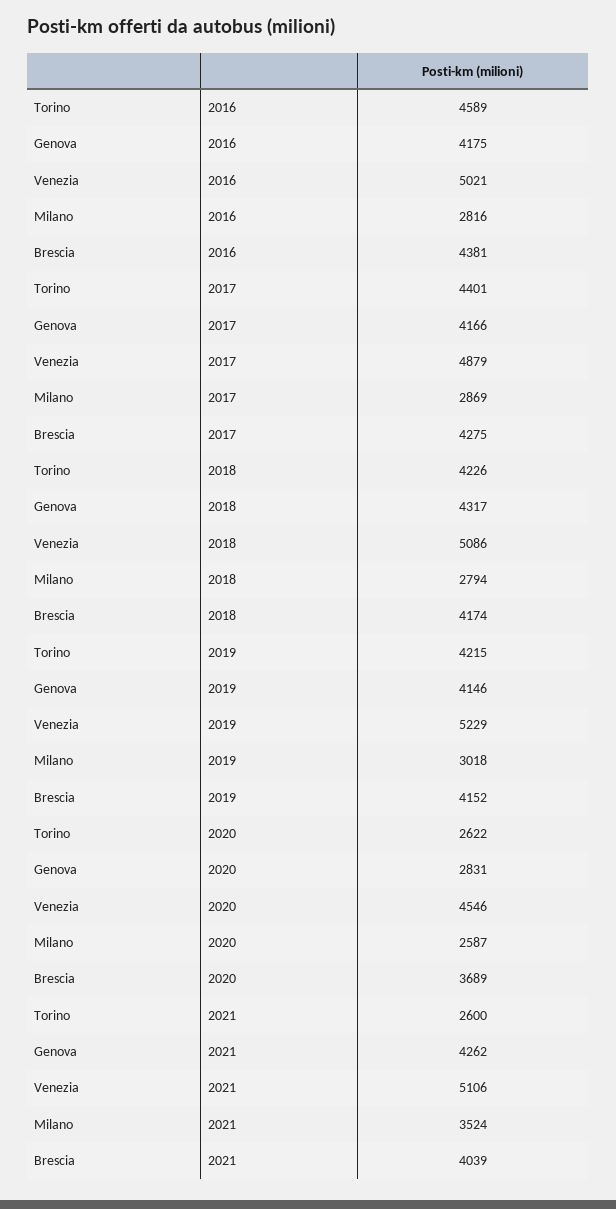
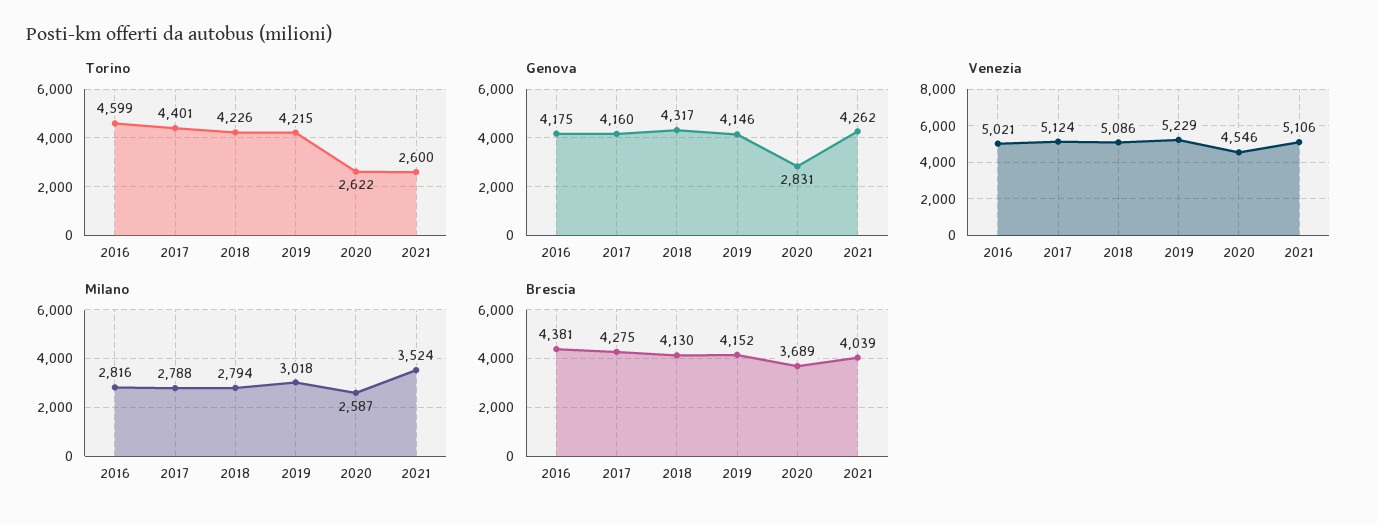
  {
    "Torino": {
-     "2016": 4589,
+     "2016": 4599,
      "2017": 4401,
      "2018": 4226,
      "2019": 4215,
      "2020": 2622,
      "2021": 2600
    },
    "Genova": {
      "2016": 4175,
-     "2017": 4166,
+     "2017": 4160,
      "2018": 4317,
      "2019": 4146,
      "2020": 2831,
      "2021": 4262
    },
    "Venezia": {
      "2016": 5021,
-     "2017": 4879,
+     "2017": 5124,
      "2018": 5086,
      "2019": 5229,
      "2020": 4546,
      "2021": 5106
    },
    "Milano": {
      "2016": 2816,
-     "2017": 2869,
+     "2017": 2788,
      "2018": 2794,
      "2019": 3018,
      "2020": 2587,
      "2021": 3524
    },
    "Brescia": {
      "2016": 4381,
      "2017": 4275,
-     "2018": 4174,
+     "2018": 4130,
      "2019": 4152,
      "2020": 3689,
      "2021": 4039
    }
  }

